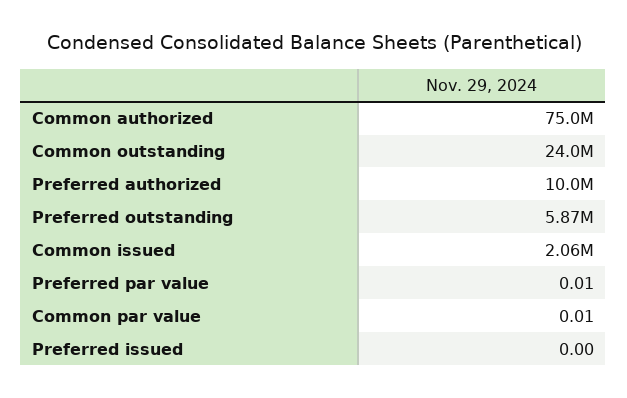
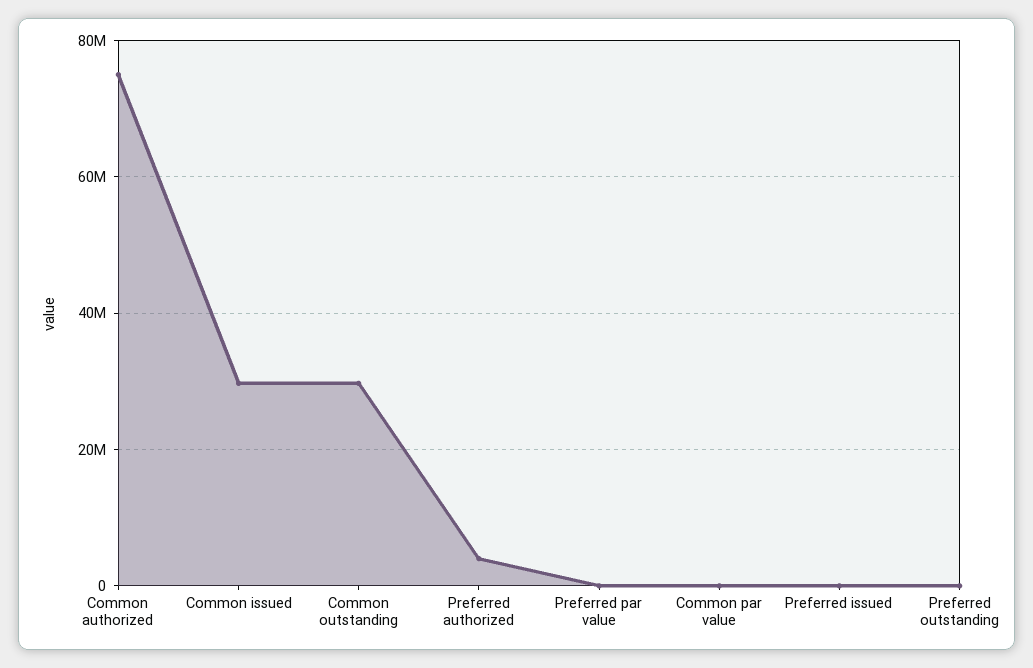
  {
    "Common authorized": 75000000,
-   "Common outstanding": 24000000,
+   "Common outstanding": 30000000,
-   "Preferred authorized": 10000000,
+   "Preferred authorized": 4000000,
-   "Preferred outstanding": 5870000,
+   "Preferred outstanding": 0,
-   "Common issued": 2060000,
+   "Common issued": 30000000,
    "Preferred par value": 0.01,
    "Common par value": 0.01,
    "Preferred issued": 0
  }

